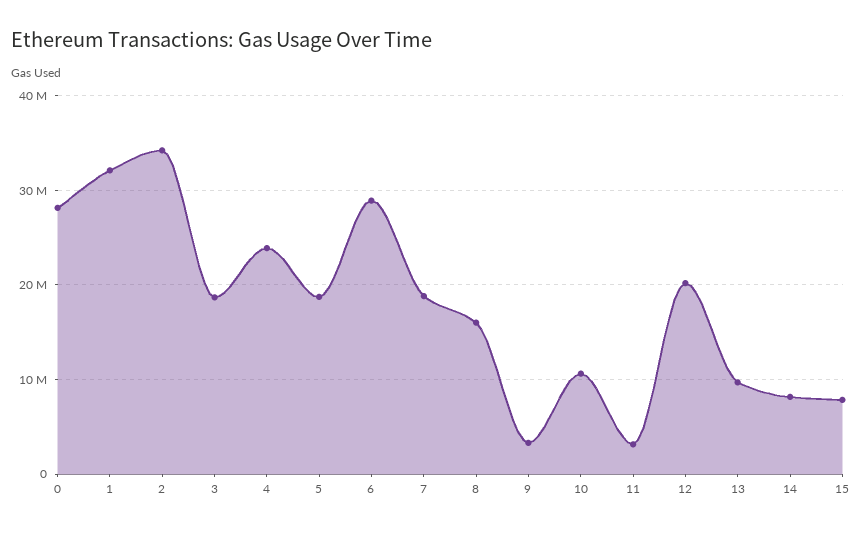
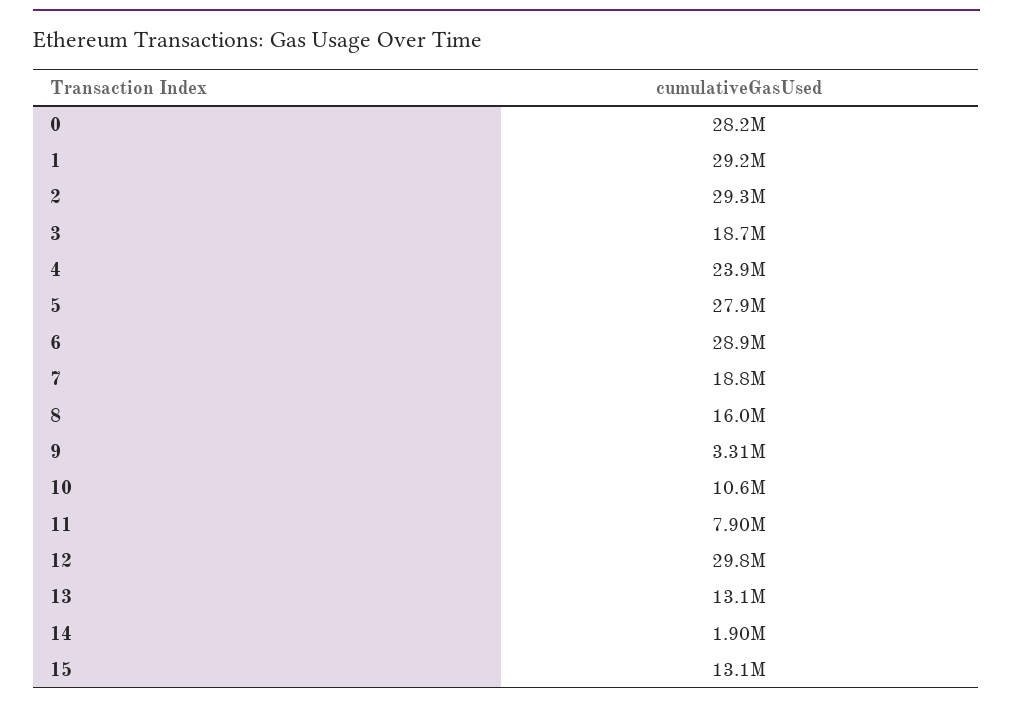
  {
    "0": 28200000,
-   "1": 32000000,
+   "1": 29200000,
-   "2": 34000000,
+   "2": 29300000,
    "3": 18700000,
    "4": 23900000,
-   "5": 19000000,
+   "5": 27900000,
    "6": 28900000,
    "7": 18800000,
    "8": 16000000,
    "9": 3310000,
    "10": 10600000,
-   "11": 3000000,
+   "11": 7900000,
-   "12": 20000000,
+   "12": 29800000,
-   "13": 10000000,
+   "13": 13100000,
-   "14": 8000000,
+   "14": 1900000,
-   "15": 8000000
+   "15": 13100000
  }

